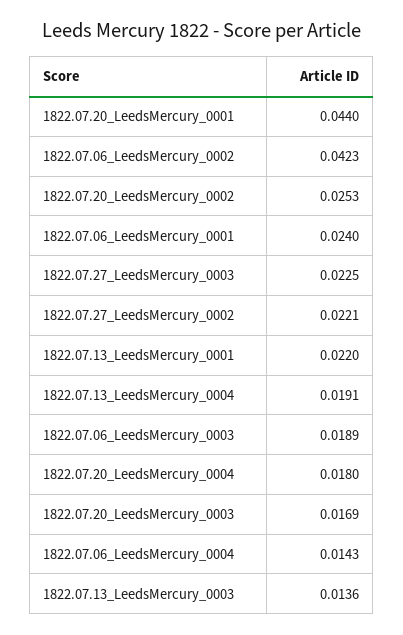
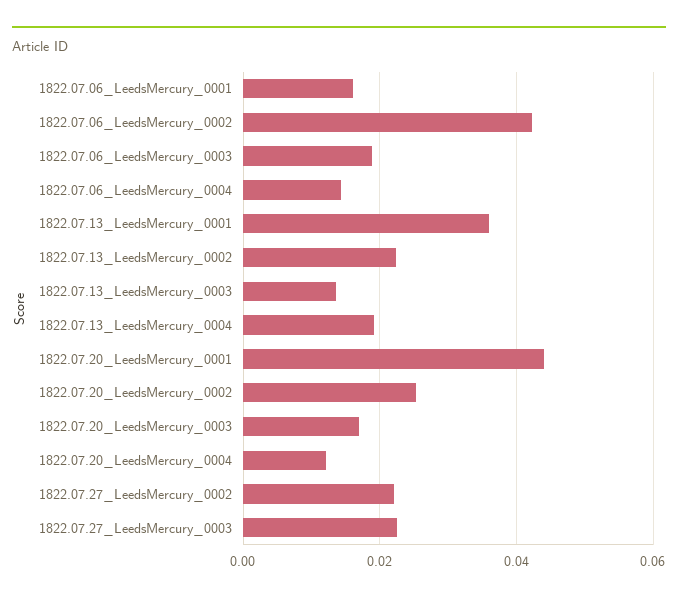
  {
    "1822.07.20_LeedsMercury_0001": 0.044,
    "1822.07.06_LeedsMercury_0002": 0.0423,
    "1822.07.20_LeedsMercury_0002": 0.0253,
-   "1822.07.06_LeedsMercury_0001": 0.024,
+   "1822.07.06_LeedsMercury_0001": 0.016,
    "1822.07.27_LeedsMercury_0003": 0.0225,
    "1822.07.27_LeedsMercury_0002": 0.0221,
-   "1822.07.13_LeedsMercury_0001": 0.022,
+   "1822.07.13_LeedsMercury_0001": 0.036,
    "1822.07.13_LeedsMercury_0004": 0.0191,
    "1822.07.06_LeedsMercury_0003": 0.0189,
-   "1822.07.20_LeedsMercury_0004": 0.018,
+   "1822.07.20_LeedsMercury_0004": 0.012,
    "1822.07.20_LeedsMercury_0003": 0.0169,
    "1822.07.06_LeedsMercury_0004": 0.0143,
-   "1822.07.13_LeedsMercury_0003": 0.0136
+   "1822.07.13_LeedsMercury_0003": 0.0136,
+   "1822.07.13_LeedsMercury_0002": 0.022
  }

